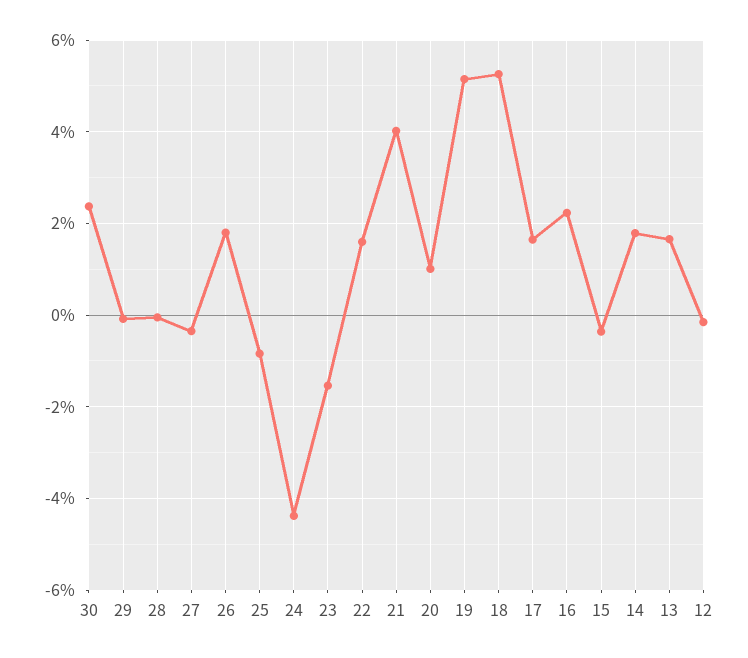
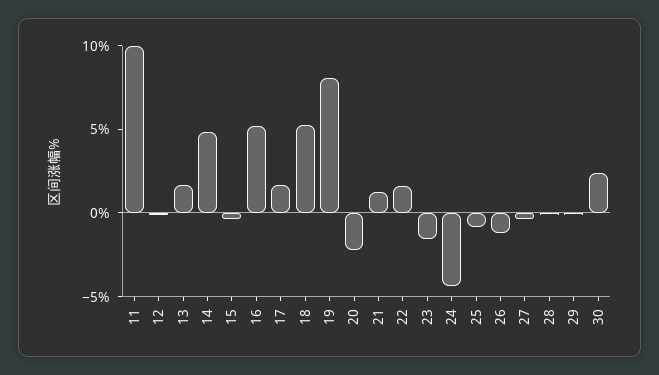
  {
    "30": 2.4,
    "29": 0,
    "28": 0,
    "27": -0.4,
-   "26": 1.8,
+   "26": -1,
    "25": -0.8,
    "24": -4.4,
    "23": -1.6,
    "22": 1.6,
-   "21": 4,
+   "21": 1,
-   "20": 1,
+   "20": -2,
-   "19": 5.2,
+   "19": 8,
    "18": 5.2,
    "17": 1.6,
-   "16": 2.2,
+   "16": 5,
    "15": -0.4,
-   "14": 1.8,
+   "14": 5,
    "13": 1.6,
-   "12": -0.2
+   "12": -0.2,
+   "11": 10
  }

